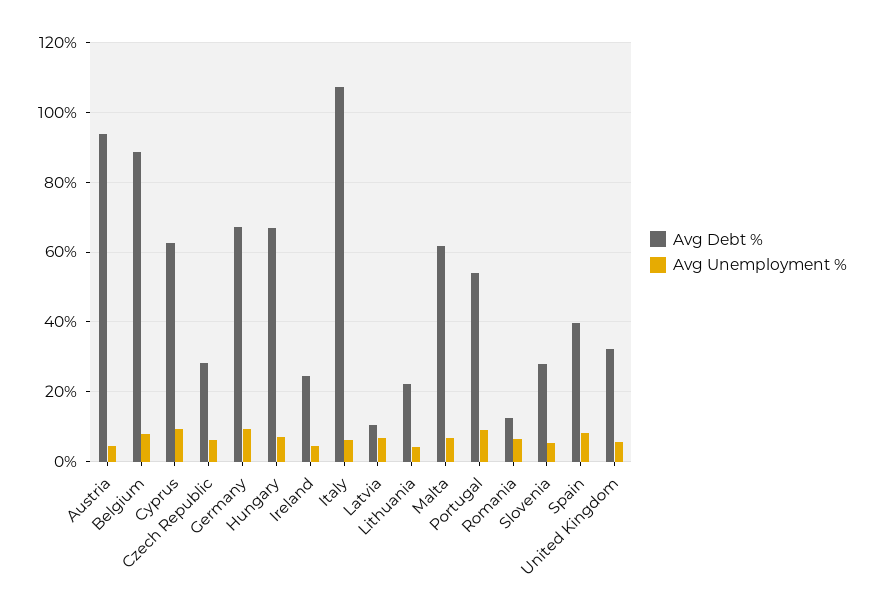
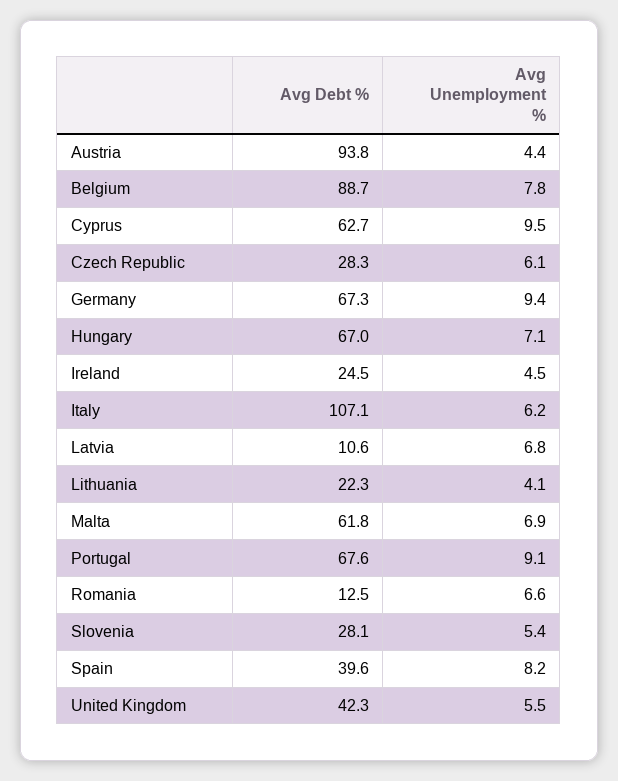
  {
    "Avg Debt %": {
      "Austria": 93.8,
      "Belgium": 88.7,
      "Cyprus": 62.7,
      "Czech Republic": 28.3,
      "Germany": 67.3,
      "Hungary": 67,
      "Ireland": 24.5,
      "Italy": 107.1,
      "Latvia": 10.6,
      "Lithuania": 22.3,
      "Malta": 61.8,
-     "Portugal": 54,
+     "Portugal": 67.6,
      "Romania": 12.5,
      "Slovenia": 28.1,
      "Spain": 39.6,
-     "United Kingdom": 32
+     "United Kingdom": 42.3
    },
    "Avg Unemployment %": {
      "Austria": 4.4,
      "Belgium": 7.8,
      "Cyprus": 9.5,
      "Czech Republic": 6.1,
      "Germany": 9.4,
      "Hungary": 7.1,
      "Ireland": 4.5,
      "Italy": 6.2,
      "Latvia": 6.8,
      "Lithuania": 4.1,
      "Malta": 6.9,
      "Portugal": 9.1,
      "Romania": 6.6,
      "Slovenia": 5.4,
      "Spain": 8.2,
      "United Kingdom": 5.5
    }
  }

